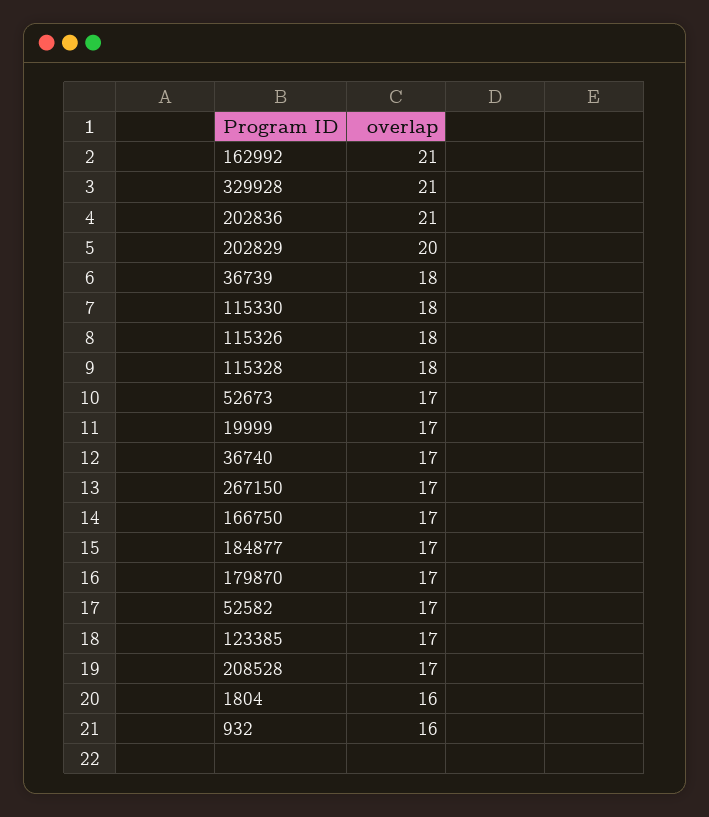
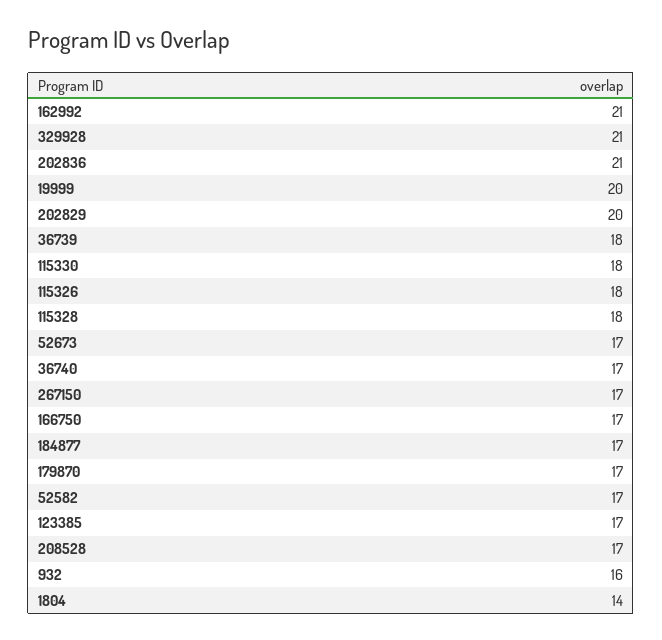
  {
    "162992": 21,
    "329928": 21,
    "202836": 21,
    "202829": 20,
    "36739": 18,
    "115330": 18,
    "115326": 18,
    "115328": 18,
    "52673": 17,
-   "19999": 17,
+   "19999": 20,
    "36740": 17,
    "267150": 17,
    "166750": 17,
    "184877": 17,
    "179870": 17,
    "52582": 17,
    "123385": 17,
    "208528": 17,
-   "1804": 16,
+   "1804": 14,
    "932": 16
  }

